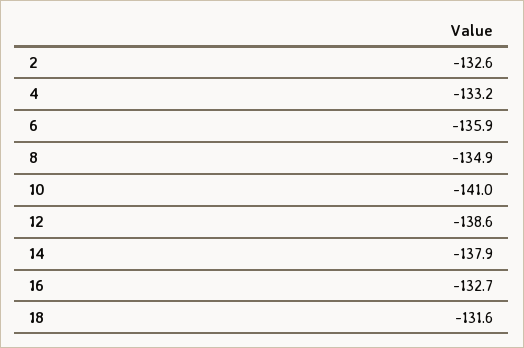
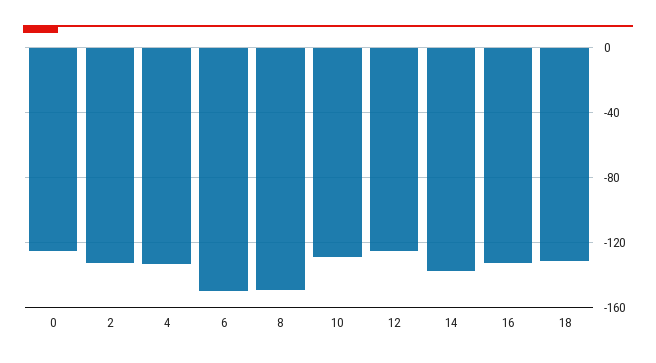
  {
    "2": -132.6,
    "4": -133.2,
-   "6": -135.9,
+   "6": -150,
-   "8": -134.9,
+   "8": -150,
-   "10": -141,
+   "10": -130,
-   "12": -138.6,
+   "12": -125,
    "14": -137.9,
    "16": -132.7,
-   "18": -131.6
+   "18": -131.6,
+   "0": -125
  }

